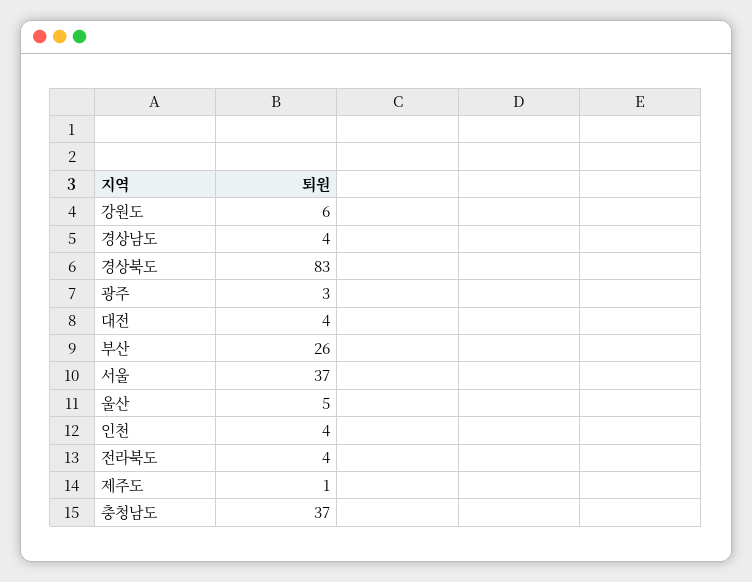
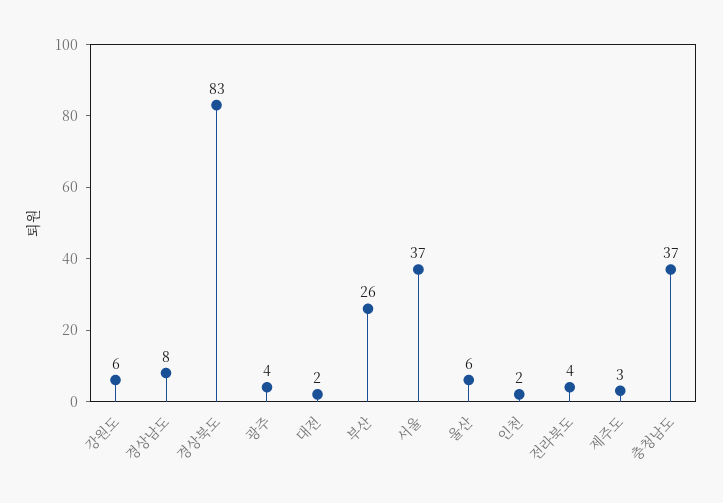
  {
    "강원도": 6,
-   "경상남도": 4,
+   "경상남도": 8,
    "경상북도": 83,
-   "광주": 3,
+   "광주": 4,
-   "대전": 4,
+   "대전": 2,
    "부산": 26,
    "서울": 37,
-   "울산": 5,
+   "울산": 6,
-   "인천": 4,
+   "인천": 2,
    "전라북도": 4,
-   "제주도": 1,
+   "제주도": 3,
    "충청남도": 37
  }

